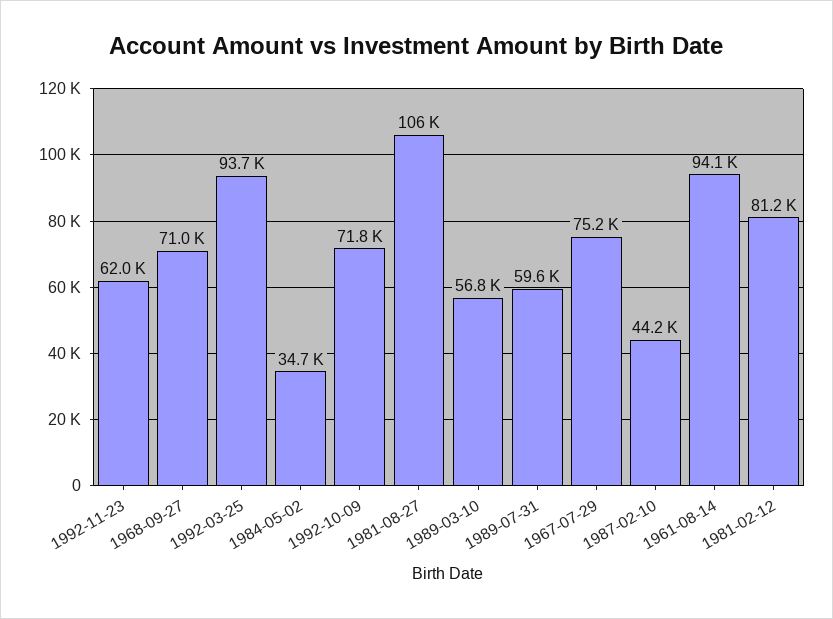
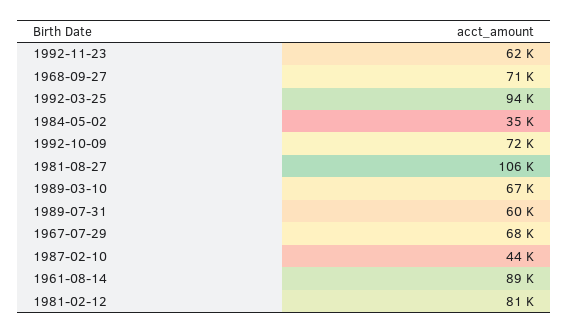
  {
    "1992-11-23": 62000,
    "1968-09-27": 71000,
    "1992-03-25": 93700,
    "1984-05-02": 34700,
    "1992-10-09": 71800,
    "1981-08-27": 106000,
-   "1989-03-10": 56800,
+   "1989-03-10": 67000,
    "1989-07-31": 59600,
-   "1967-07-29": 75200,
+   "1967-07-29": 68000,
    "1987-02-10": 44200,
-   "1961-08-14": 94100,
+   "1961-08-14": 89000,
    "1981-02-12": 81200
  }

